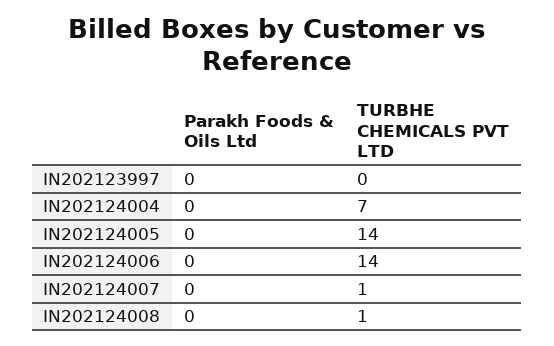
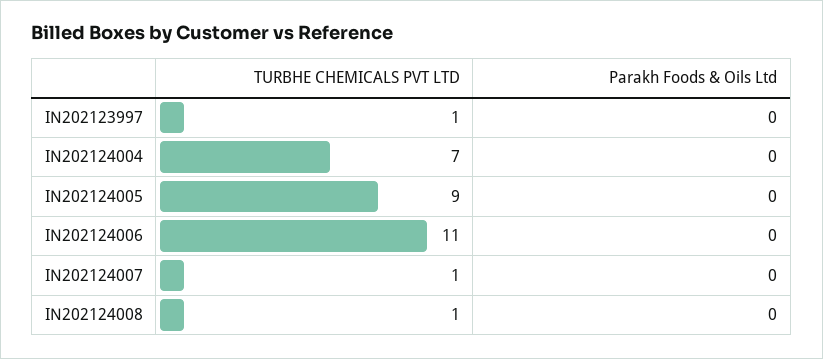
  {
    "Parakh Foods & Oils Ltd": {
      "IN202123997": 0,
      "IN202124004": 0,
      "IN202124005": 0,
      "IN202124006": 0,
      "IN202124007": 0,
      "IN202124008": 0
    },
    "TURBHE CHEMICALS PVT LTD": {
-     "IN202123997": 0,
+     "IN202123997": 1,
      "IN202124004": 7,
-     "IN202124005": 14,
+     "IN202124005": 9,
-     "IN202124006": 14,
+     "IN202124006": 11,
      "IN202124007": 1,
      "IN202124008": 1
    }
  }

